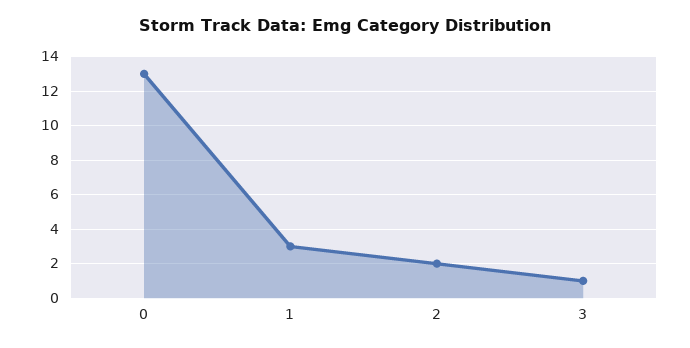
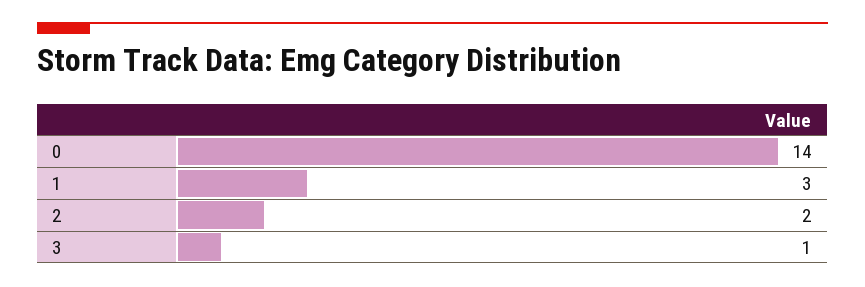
  {
-   "0": 13,
+   "0": 14,
    "1": 3,
    "2": 2,
    "3": 1
  }

